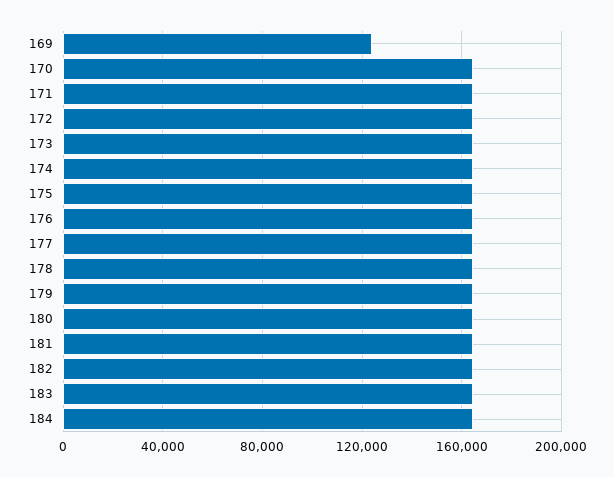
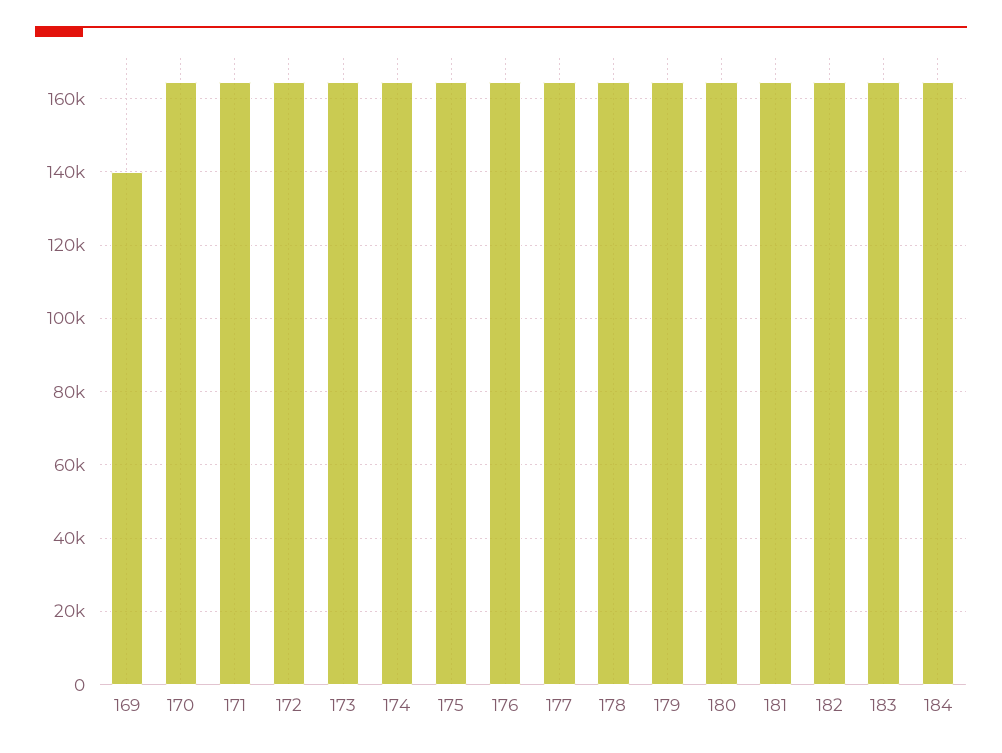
  {
-   "169": 125000,
+   "169": 140000,
    "170": 164000,
    "171": 164000,
    "172": 164000,
    "173": 164000,
    "174": 164000,
    "175": 164000,
    "176": 164000,
    "177": 164000,
    "178": 164000,
    "179": 164000,
    "180": 164000,
    "181": 164000,
    "182": 164000,
    "183": 164000,
    "184": 164000
  }

